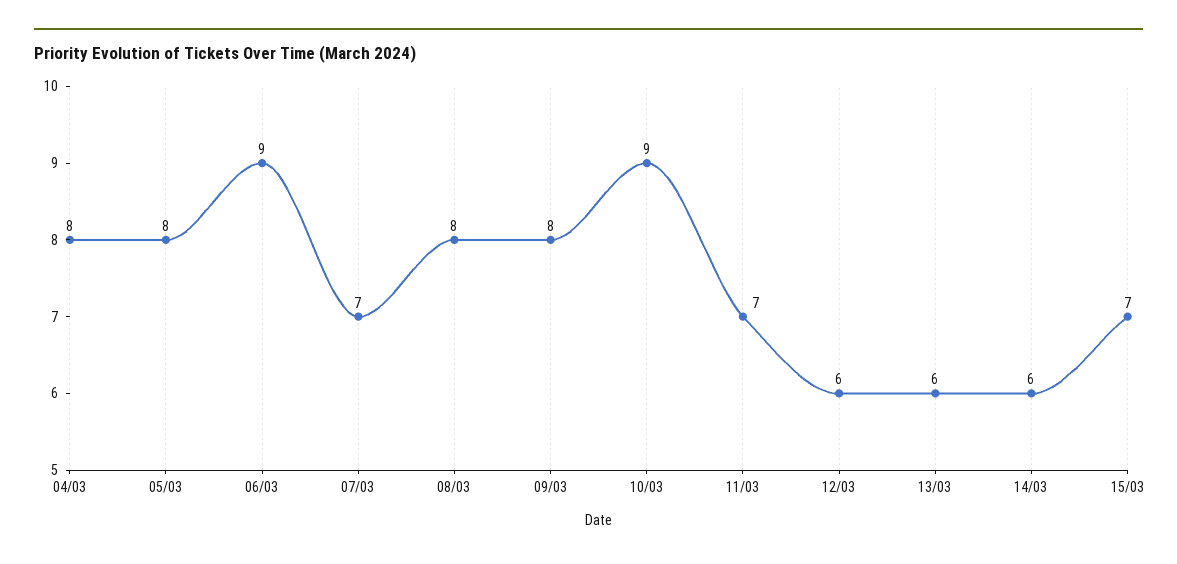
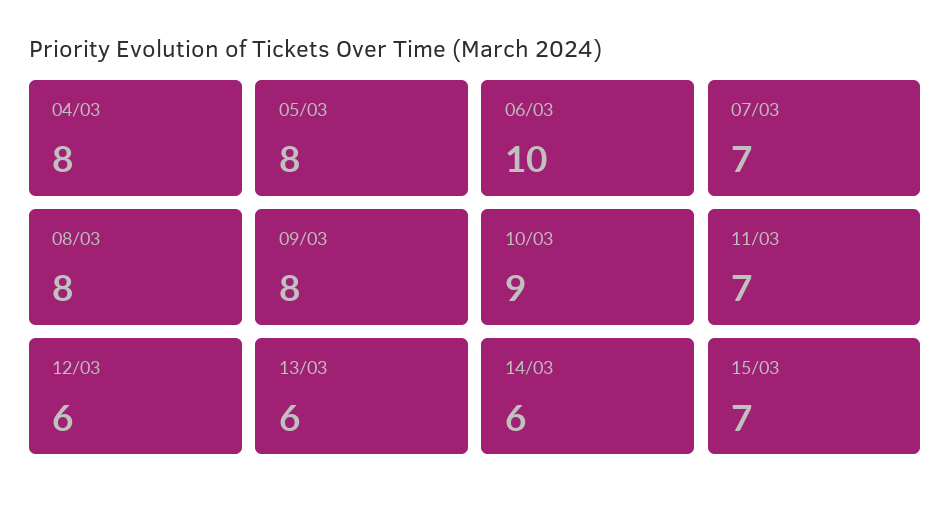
  {
    "04/03": 8,
    "05/03": 8,
-   "06/03": 9,
+   "06/03": 10,
    "07/03": 7,
    "08/03": 8,
    "09/03": 8,
    "10/03": 9,
    "11/03": 7,
    "12/03": 6,
    "13/03": 6,
    "14/03": 6,
    "15/03": 7
  }

